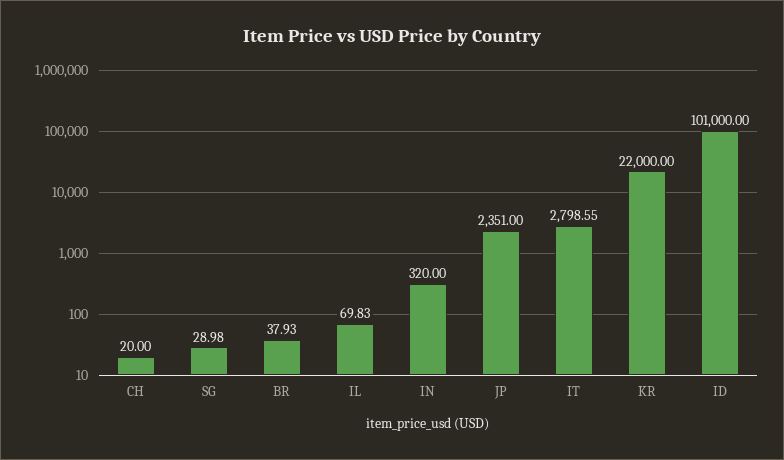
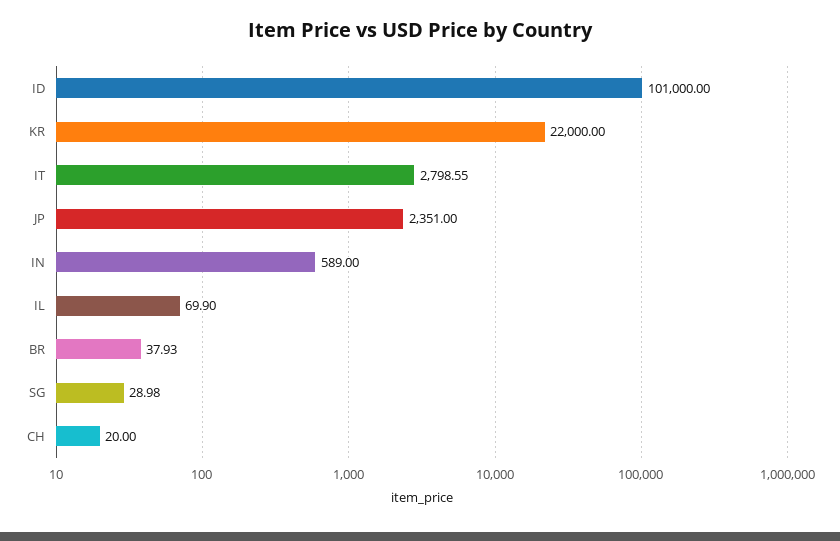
  {
    "CH": 20,
    "SG": 28.98,
    "BR": 37.93,
-   "IL": 69.83,
+   "IL": 69.9,
-   "IN": 320,
+   "IN": 589,
    "JP": 2351,
    "IT": 2798.55,
    "KR": 22000,
    "ID": 101000
  }

